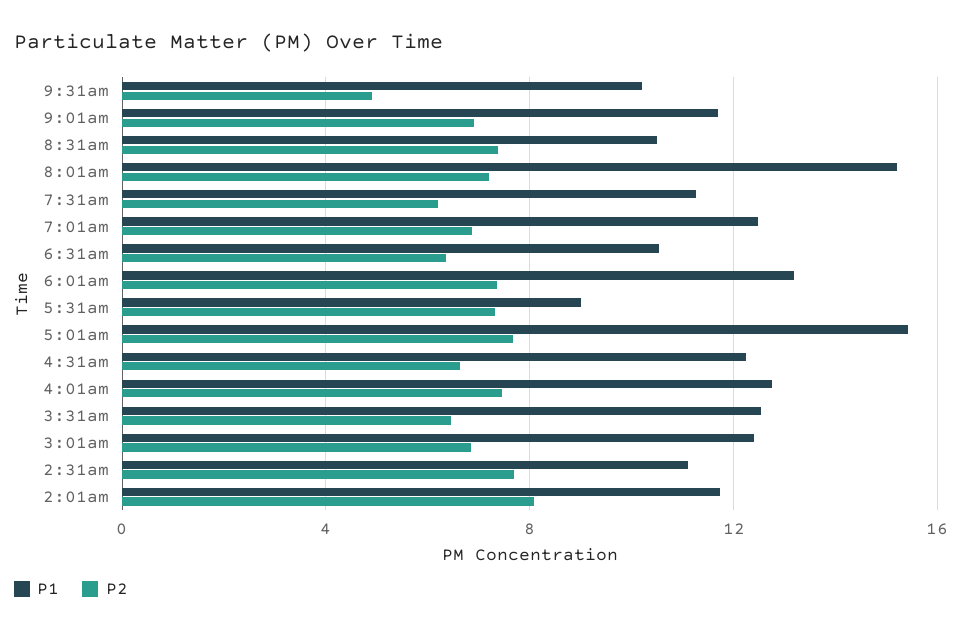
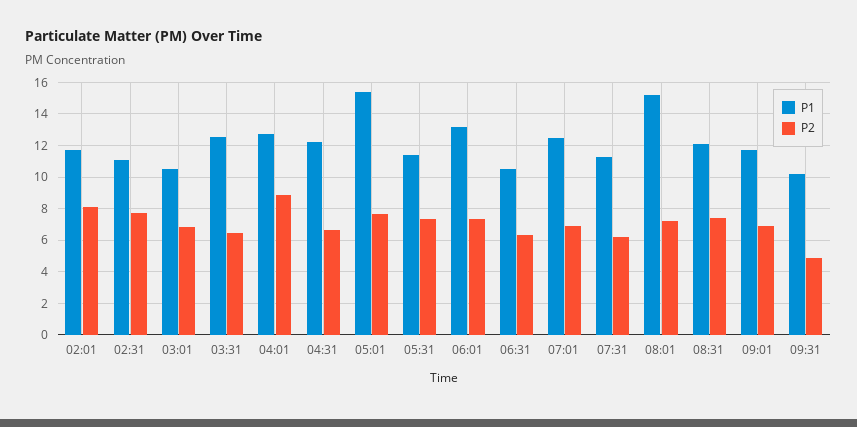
  {
    "P1": {
      "9:31am": 10,
      "9:01am": 11.5,
-     "8:31am": 10.5,
+     "8:31am": 12,
      "8:01am": 15,
      "7:31am": 11.5,
      "7:01am": 12.5,
      "6:31am": 10.5,
      "6:01am": 13,
-     "5:31am": 9,
+     "5:31am": 11.5,
      "5:01am": 15.5,
      "4:31am": 12.5,
      "4:01am": 13,
      "3:31am": 12.5,
-     "3:01am": 12.5,
+     "3:01am": 10.5,
      "2:31am": 11,
      "2:01am": 11.5
    },
    "P2": {
      "9:31am": 5,
      "9:01am": 7,
      "8:31am": 7.5,
      "8:01am": 7,
      "7:31am": 6,
      "7:01am": 7,
      "6:31am": 6.5,
      "6:01am": 7.5,
      "5:31am": 7.5,
      "5:01am": 7.5,
      "4:31am": 6.5,
-     "4:01am": 7.5,
+     "4:01am": 9,
      "3:31am": 6.5,
      "3:01am": 7,
      "2:31am": 7.5,
      "2:01am": 8
    }
  }

